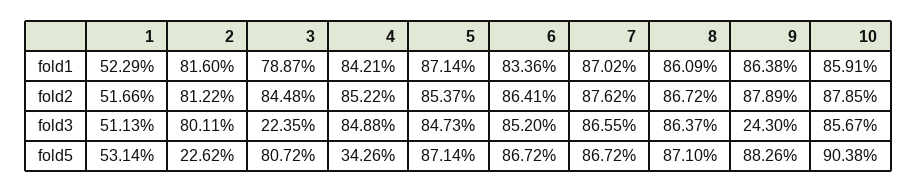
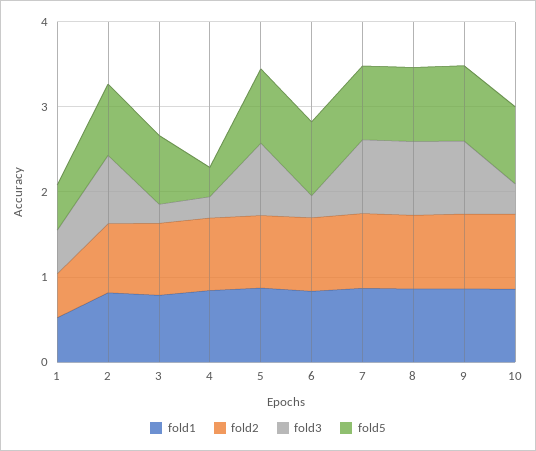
  {
    "fold1": {
      "1": 0.5229,
      "2": 0.816,
      "3": 0.7887,
      "4": 0.8421,
      "5": 0.8714,
      "6": 0.8336,
      "7": 0.8702,
      "8": 0.8609,
      "9": 0.8638,
      "10": 0.8591
    },
    "fold2": {
      "1": 0.5166,
      "2": 0.8122,
      "3": 0.8448,
      "4": 0.8522,
      "5": 0.8537,
      "6": 0.8641,
      "7": 0.8762,
      "8": 0.8672,
      "9": 0.8789,
      "10": 0.8785
    },
    "fold3": {
      "1": 0.5113,
      "2": 0.8011,
      "3": 0.2235,
-     "4": 0.8488,
+     "4": 0.2,
      "5": 0.8473,
-     "6": 0.852,
+     "6": 0.2,
      "7": 0.8655,
      "8": 0.8637,
-     "9": 0.243,
+     "9": 0.8,
-     "10": 0.8567
+     "10": 0.4
    },
    "fold5": {
      "1": 0.5314,
-     "2": 0.2262,
+     "2": 0.8,
      "3": 0.8072,
      "4": 0.3426,
      "5": 0.8714,
      "6": 0.8672,
      "7": 0.8672,
      "8": 0.871,
      "9": 0.8826,
      "10": 0.9038
    }
  }

